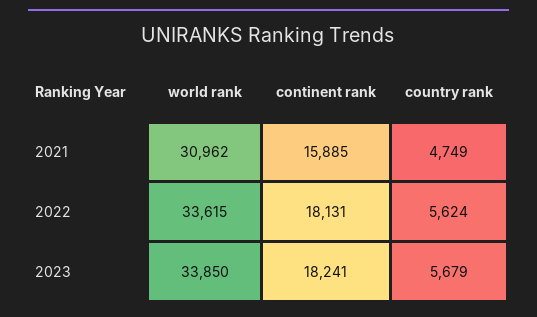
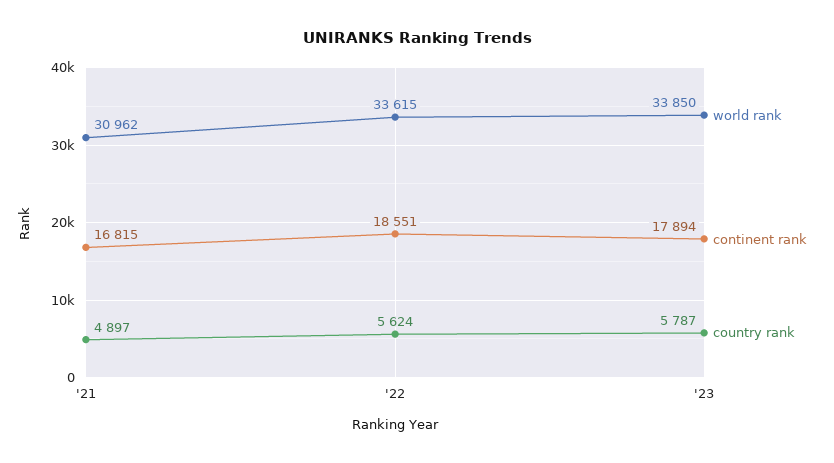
  {
    "world rank": {
      "2021": 30962,
      "2022": 33615,
      "2023": 33850
    },
    "continent rank": {
-     "2021": 15885,
+     "2021": 16815,
-     "2022": 18131,
+     "2022": 18551,
-     "2023": 18241
+     "2023": 17894
    },
    "country rank": {
-     "2021": 4749,
+     "2021": 4897,
      "2022": 5624,
-     "2023": 5679
+     "2023": 5787
    }
  }

